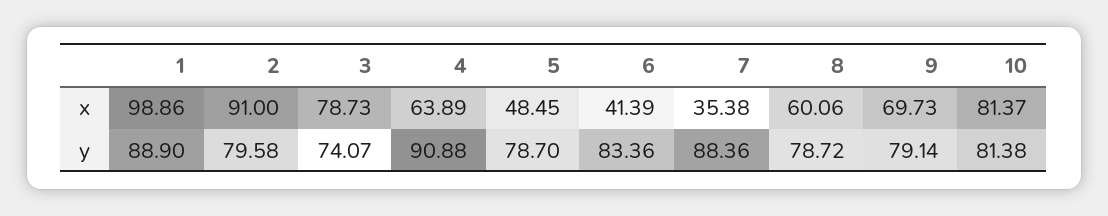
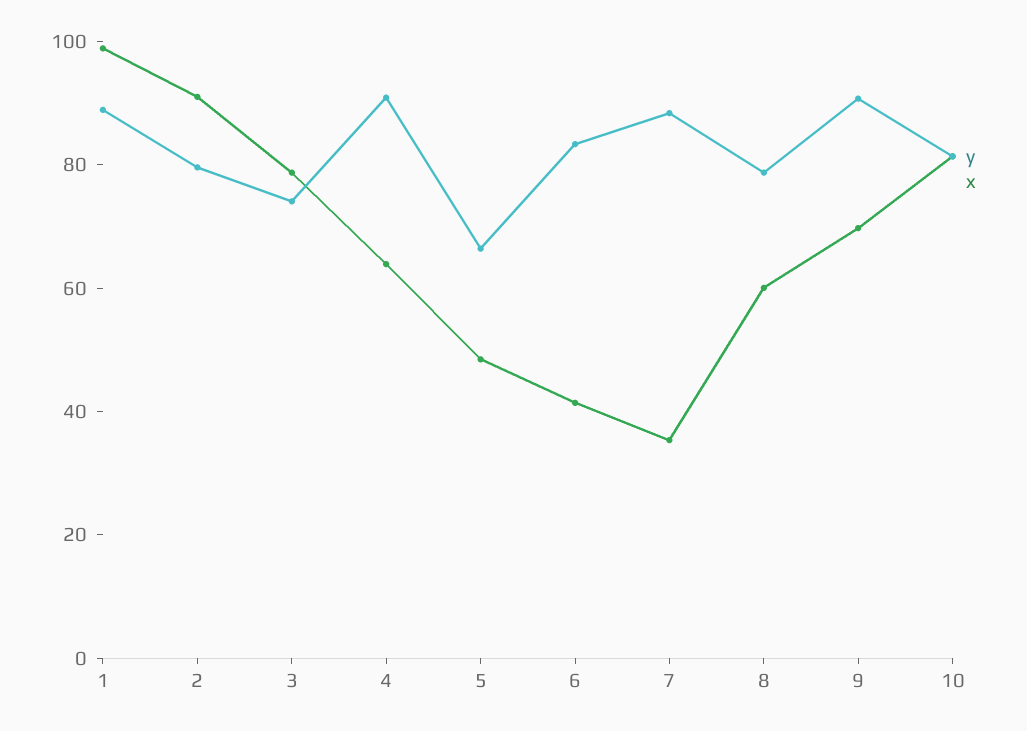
  {
    "x": {
      "1": 98.86,
      "2": 91,
      "3": 78.73,
      "4": 63.89,
      "5": 48.45,
      "6": 41.39,
      "7": 35.38,
      "8": 60.06,
      "9": 69.73,
      "10": 81.37
    },
    "y": {
      "1": 88.9,
      "2": 79.58,
      "3": 74.07,
      "4": 90.88,
-     "5": 78.7,
+     "5": 65,
      "6": 83.36,
      "7": 88.36,
      "8": 78.72,
-     "9": 79.14,
+     "9": 90,
      "10": 81.38
    }
  }

